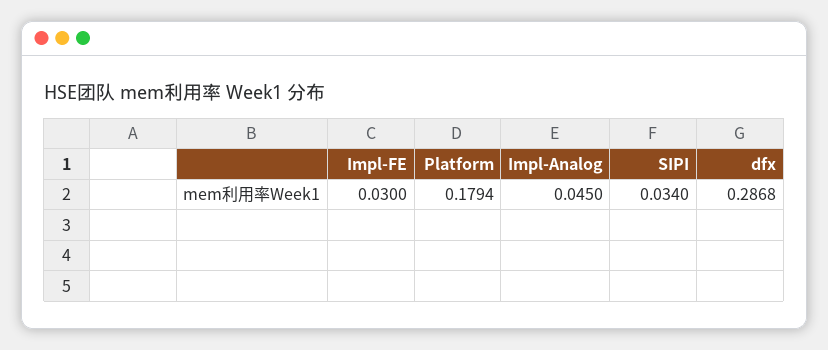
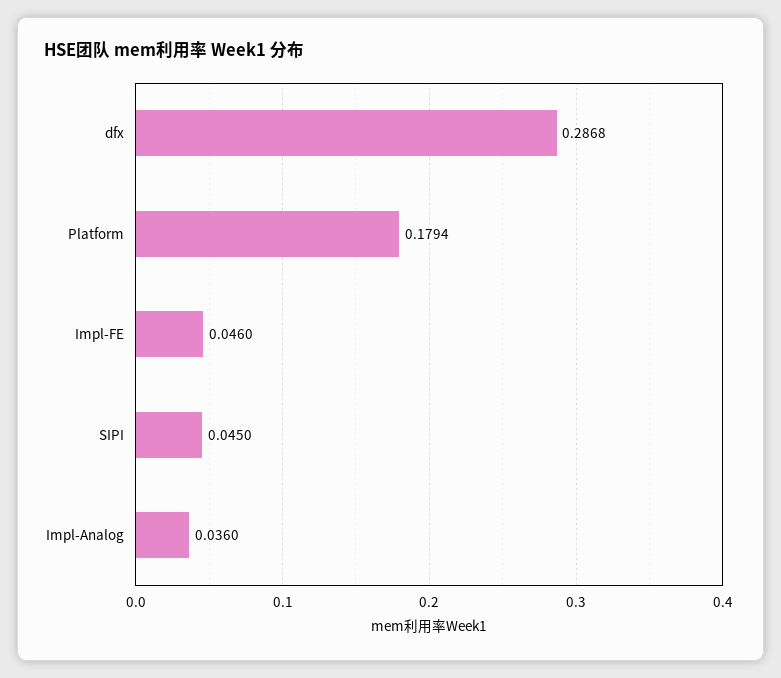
  {
-   "Impl-FE": 0.03,
+   "Impl-FE": 0.046,
    "Platform": 0.1794,
-   "Impl-Analog": 0.045,
+   "Impl-Analog": 0.036,
-   "SIPI": 0.034,
+   "SIPI": 0.045,
    "dfx": 0.2868
  }

